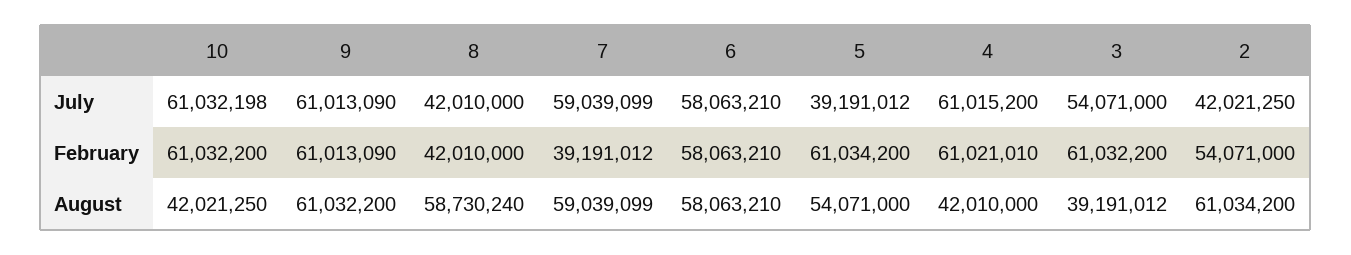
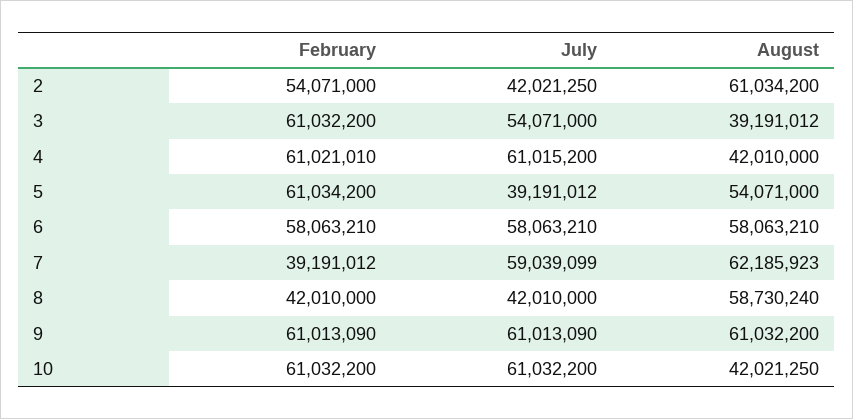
  {
    "10": {
-     "July": 61032198,
+     "July": 61032200,
      "February": 61032200,
      "August": 42021250
    },
    "9": {
      "July": 61013090,
      "February": 61013090,
      "August": 61032200
    },
    "8": {
      "July": 42010000,
      "February": 42010000,
      "August": 58730240
    },
    "7": {
      "July": 59039099,
      "February": 39191012,
-     "August": 59039099
+     "August": 62185923
    },
    "6": {
      "July": 58063210,
      "February": 58063210,
      "August": 58063210
    },
    "5": {
      "July": 39191012,
      "February": 61034200,
      "August": 54071000
    },
    "4": {
      "July": 61015200,
      "February": 61021010,
      "August": 42010000
    },
    "3": {
      "July": 54071000,
      "February": 61032200,
      "August": 39191012
    },
    "2": {
      "July": 42021250,
      "February": 54071000,
      "August": 61034200
    }
  }

